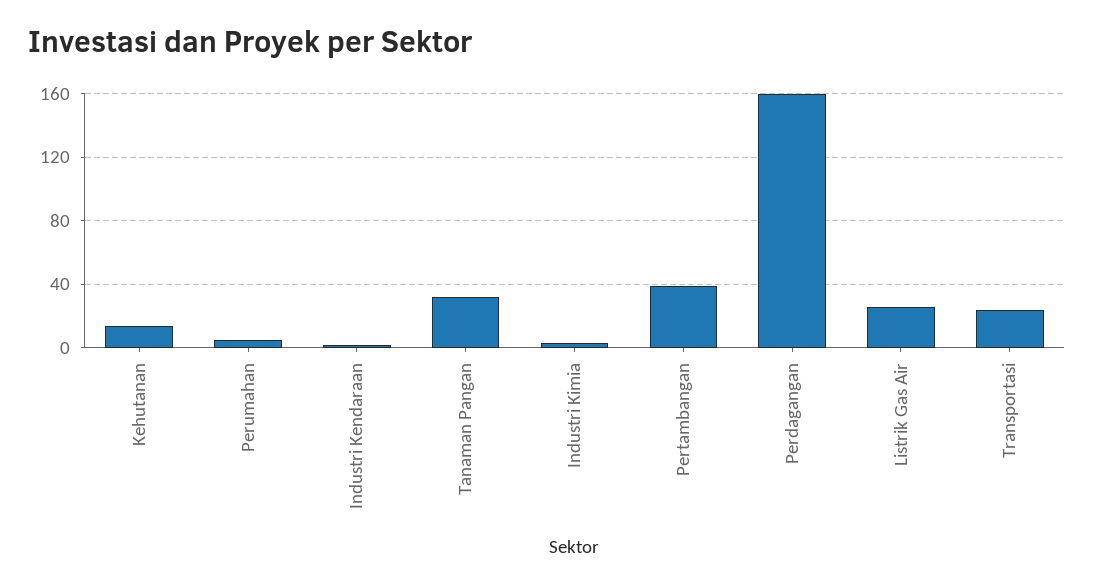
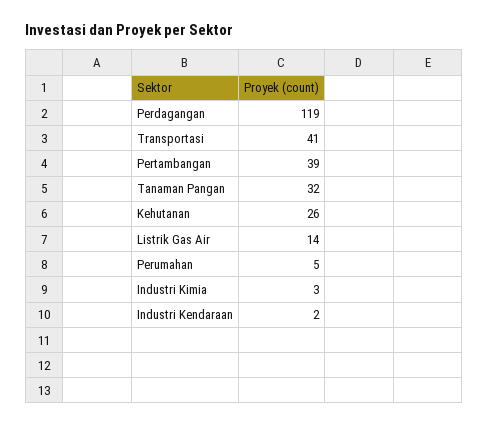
  {
-   "Kehutanan": 15,
+   "Kehutanan": 26,
    "Perumahan": 5,
    "Industri Kendaraan": 2,
    "Tanaman Pangan": 32,
    "Industri Kimia": 3,
    "Pertambangan": 39,
-   "Perdagangan": 160,
+   "Perdagangan": 119,
-   "Listrik Gas Air": 25,
+   "Listrik Gas Air": 14,
-   "Transportasi": 25
+   "Transportasi": 41
  }

